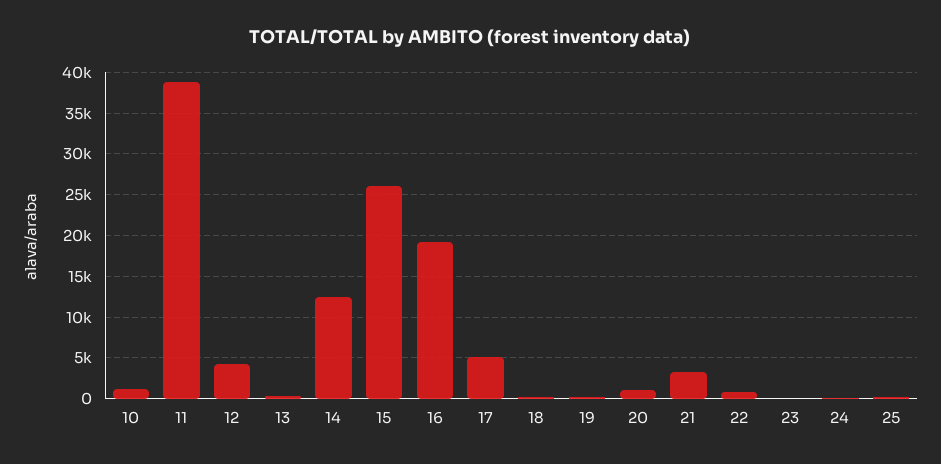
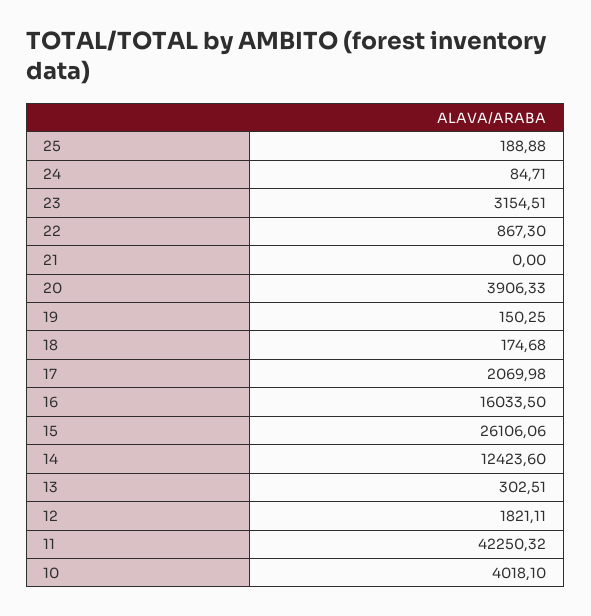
  {
-   "10": 1000,
+   "10": 4018.1,
-   "11": 39000,
+   "11": 42250.32,
-   "12": 4000,
+   "12": 1821.11,
    "13": 302.51,
    "14": 12423.6,
    "15": 26106.06,
-   "16": 19000,
+   "16": 16033.5,
-   "17": 5000,
+   "17": 2069.98,
    "18": 174.68,
    "19": 150.25,
-   "20": 1000,
+   "20": 3906.33,
-   "21": 3000,
+   "21": 0,
    "22": 867.3,
-   "23": 0,
+   "23": 3154.51,
    "24": 84.71,
    "25": 188.88
  }

